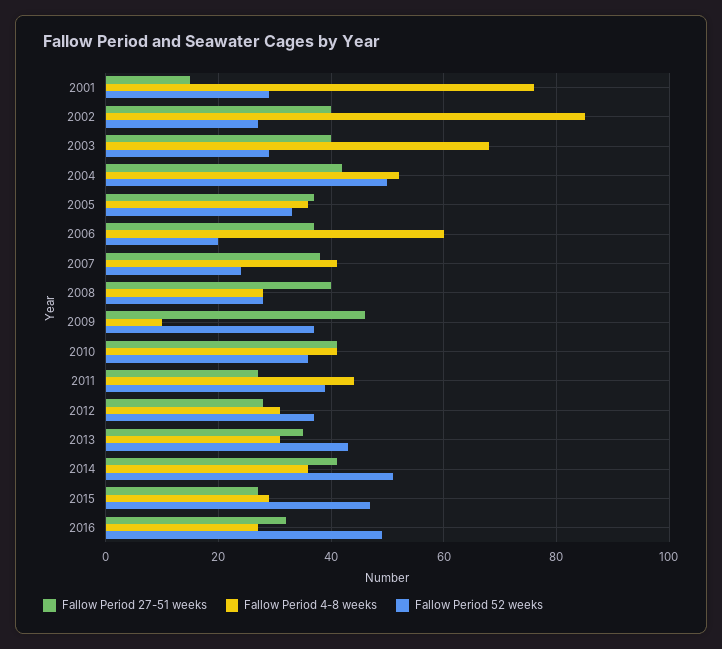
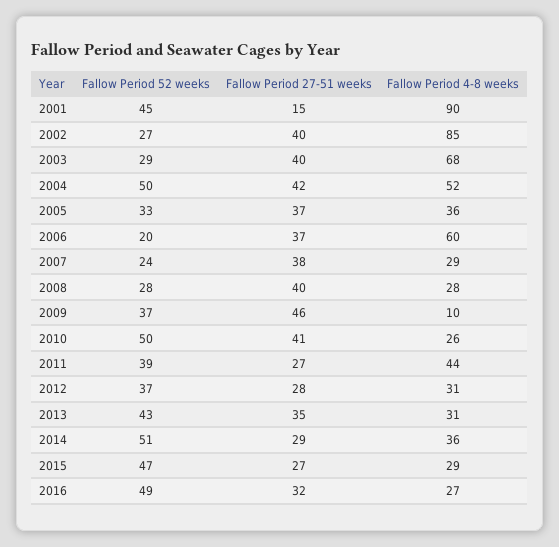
  {
    "Fallow Period 27-51 weeks": {
      "2001": 15,
      "2002": 40,
      "2003": 40,
      "2004": 42,
      "2005": 37,
      "2006": 37,
      "2007": 38,
      "2008": 40,
      "2009": 46,
      "2010": 41,
      "2011": 27,
      "2012": 28,
      "2013": 35,
-     "2014": 40,
+     "2014": 29,
      "2015": 27,
      "2016": 32
    },
    "Fallow Period 4-8 weeks": {
-     "2001": 75,
+     "2001": 90,
      "2002": 85,
      "2003": 68,
      "2004": 52,
      "2005": 36,
      "2006": 60,
-     "2007": 40,
+     "2007": 29,
      "2008": 28,
      "2009": 10,
-     "2010": 40,
+     "2010": 26,
      "2011": 44,
      "2012": 31,
      "2013": 31,
      "2014": 36,
      "2015": 29,
      "2016": 27
    },
    "Fallow Period 52 weeks": {
-     "2001": 30,
+     "2001": 45,
      "2002": 27,
      "2003": 29,
      "2004": 50,
      "2005": 33,
      "2006": 20,
      "2007": 24,
      "2008": 28,
      "2009": 37,
-     "2010": 35,
+     "2010": 50,
      "2011": 39,
      "2012": 37,
      "2013": 43,
      "2014": 51,
      "2015": 47,
      "2016": 49
    }
  }

